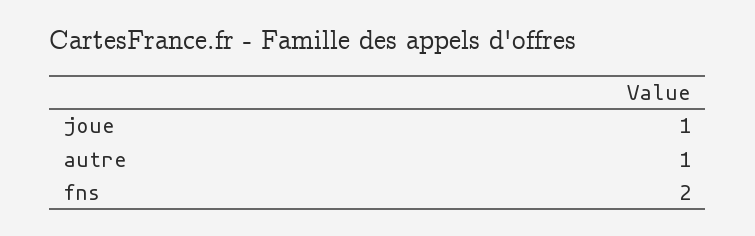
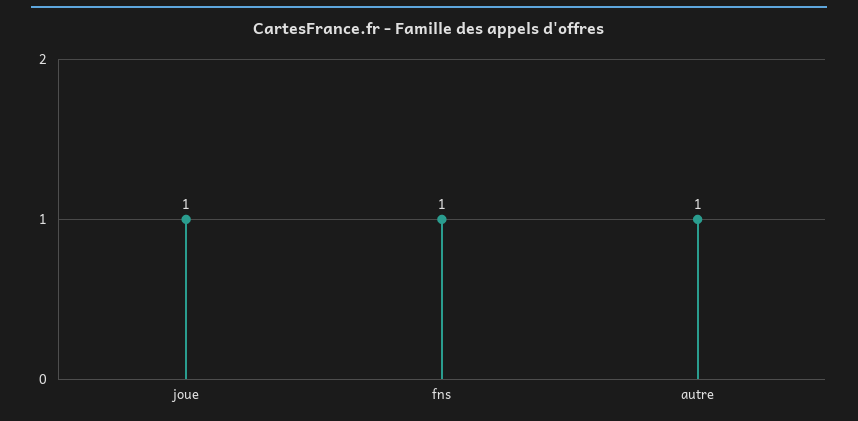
  {
    "joue": 1,
    "autre": 1,
-   "fns": 2
+   "fns": 1
  }

